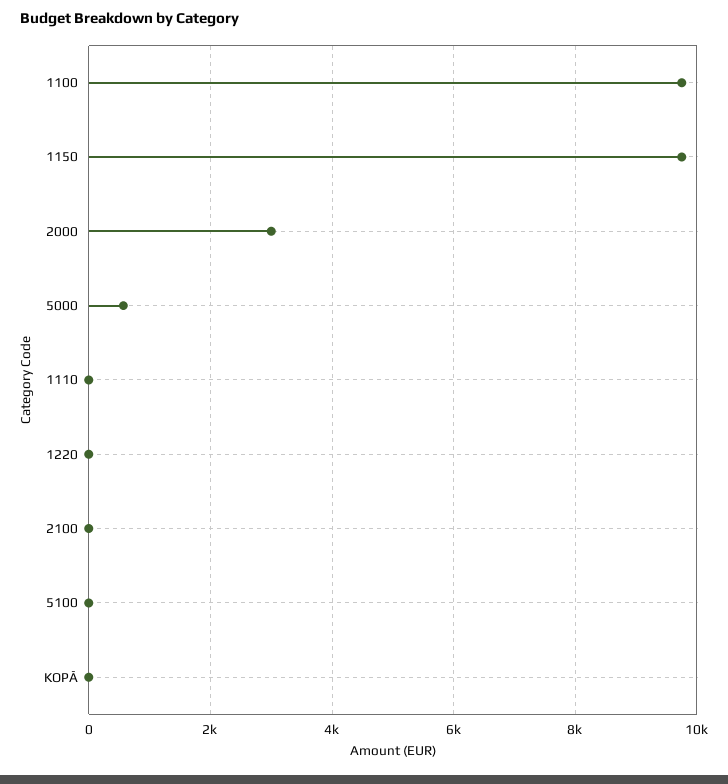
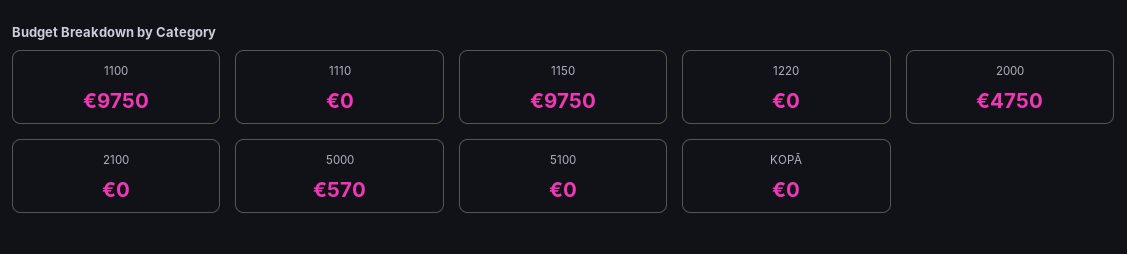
  {
    "1100": 9750,
    "1150": 9750,
-   "2000": 3000,
+   "2000": 4750,
    "5000": 570,
    "1110": 0,
    "1220": 0,
    "2100": 0,
    "5100": 0,
    "KOPĀ": 0
  }

